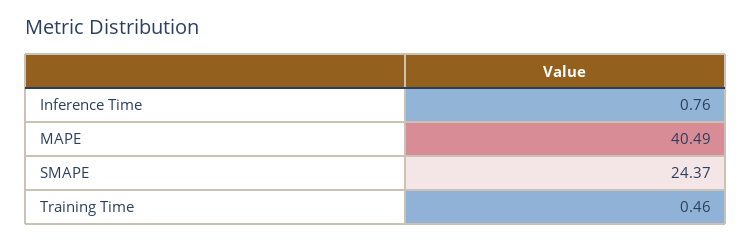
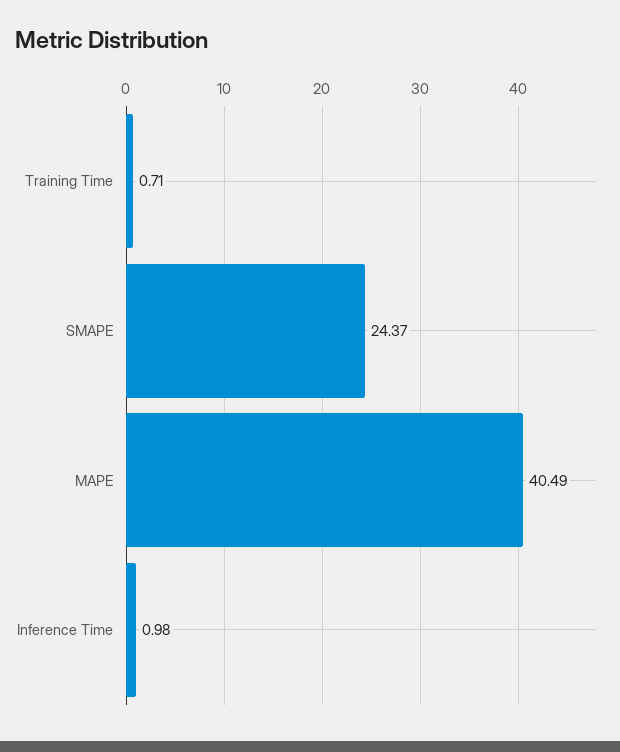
  {
-   "Inference Time": 0.76,
+   "Inference Time": 0.98,
    "MAPE": 40.49,
    "SMAPE": 24.37,
-   "Training Time": 0.46
+   "Training Time": 0.71
  }

